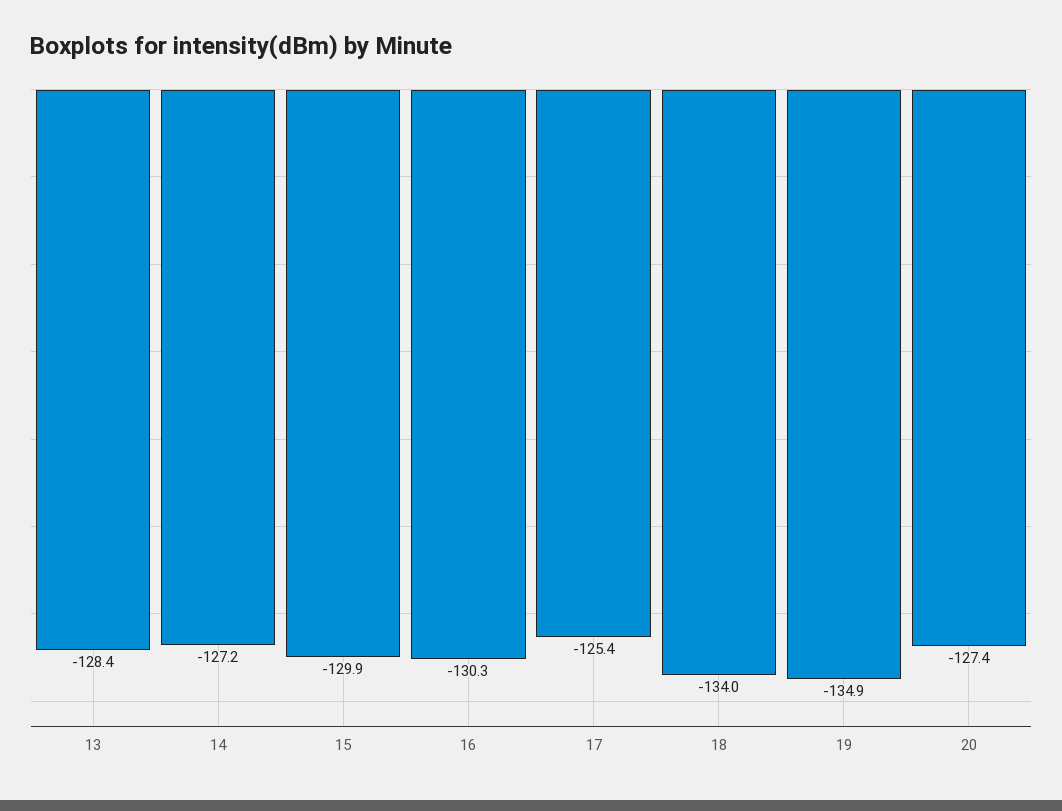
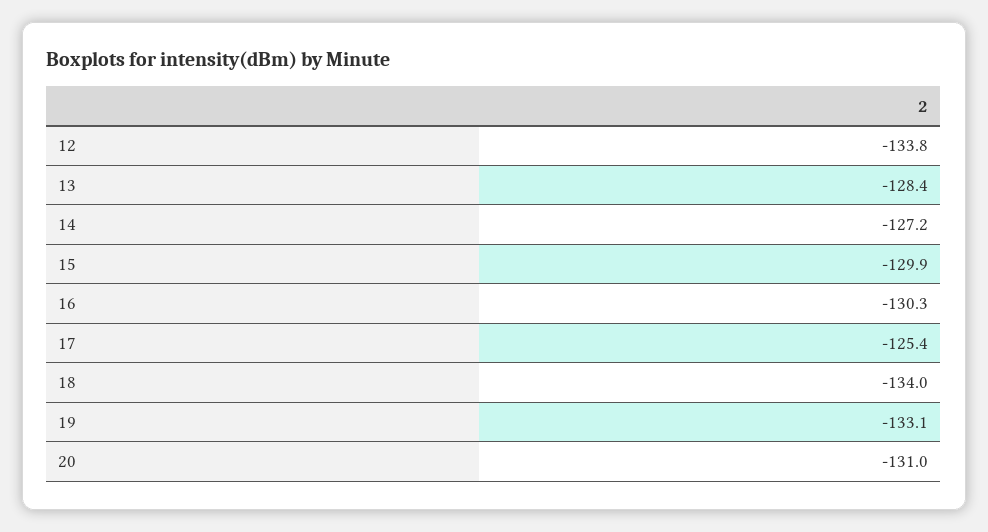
  {
    "13": -128.4,
    "14": -127.2,
    "15": -129.9,
    "16": -130.3,
    "17": -125.4,
    "18": -134,
-   "19": -134.9,
+   "19": -133.1,
-   "20": -127.4
+   "20": -131,
+   "12": -133.8
  }

